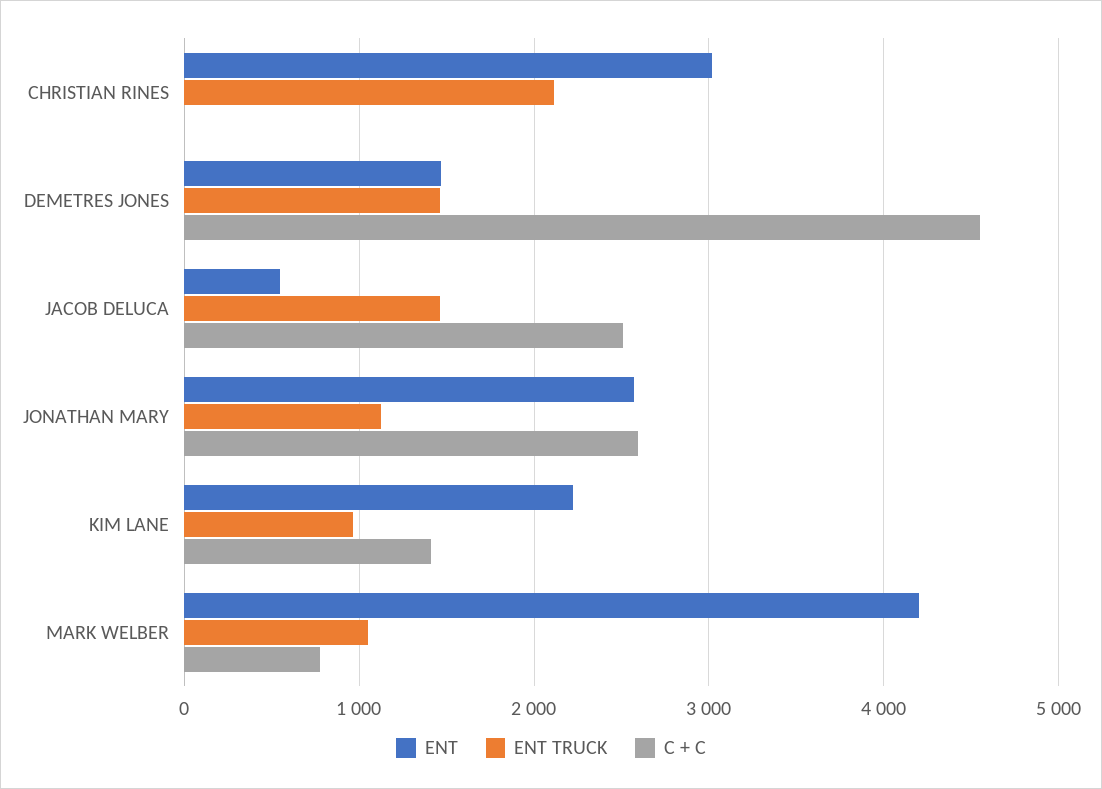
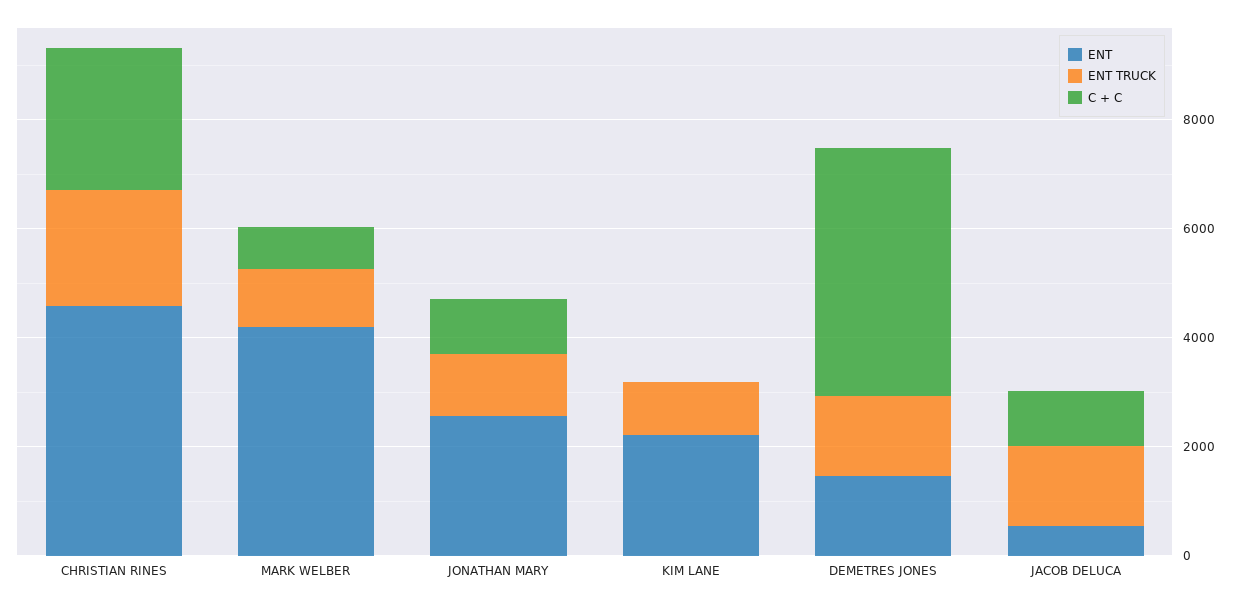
  {
    "ENT": {
-     "CHRISTIAN RINES": 3000,
+     "CHRISTIAN RINES": 4500,
      "DEMETRES JONES": 1500,
      "JACOB DELUCA": 500,
      "JONATHAN MARY": 2600,
      "KIM LANE": 2200,
      "MARK WELBER": 4200
    },
    "ENT TRUCK": {
      "CHRISTIAN RINES": 2100,
      "DEMETRES JONES": 1500,
      "JACOB DELUCA": 1500,
      "JONATHAN MARY": 1100,
      "KIM LANE": 1000,
      "MARK WELBER": 1100
    },
    "C + C": {
-     "CHRISTIAN RINES": 0,
+     "CHRISTIAN RINES": 2500,
      "DEMETRES JONES": 4600,
-     "JACOB DELUCA": 2500,
+     "JACOB DELUCA": 1000,
-     "JONATHAN MARY": 2600,
+     "JONATHAN MARY": 1000,
-     "KIM LANE": 1400,
+     "KIM LANE": 0,
      "MARK WELBER": 800
    }
  }

